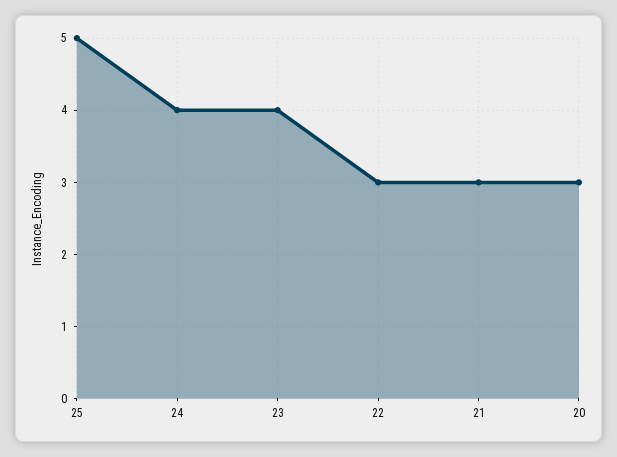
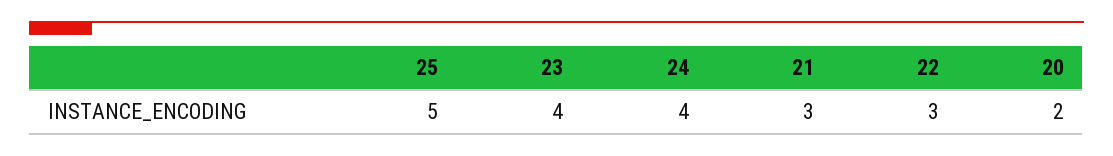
  {
    "25": 5,
    "24": 4,
    "23": 4,
    "22": 3,
    "21": 3,
-   "20": 3
+   "20": 2
  }

